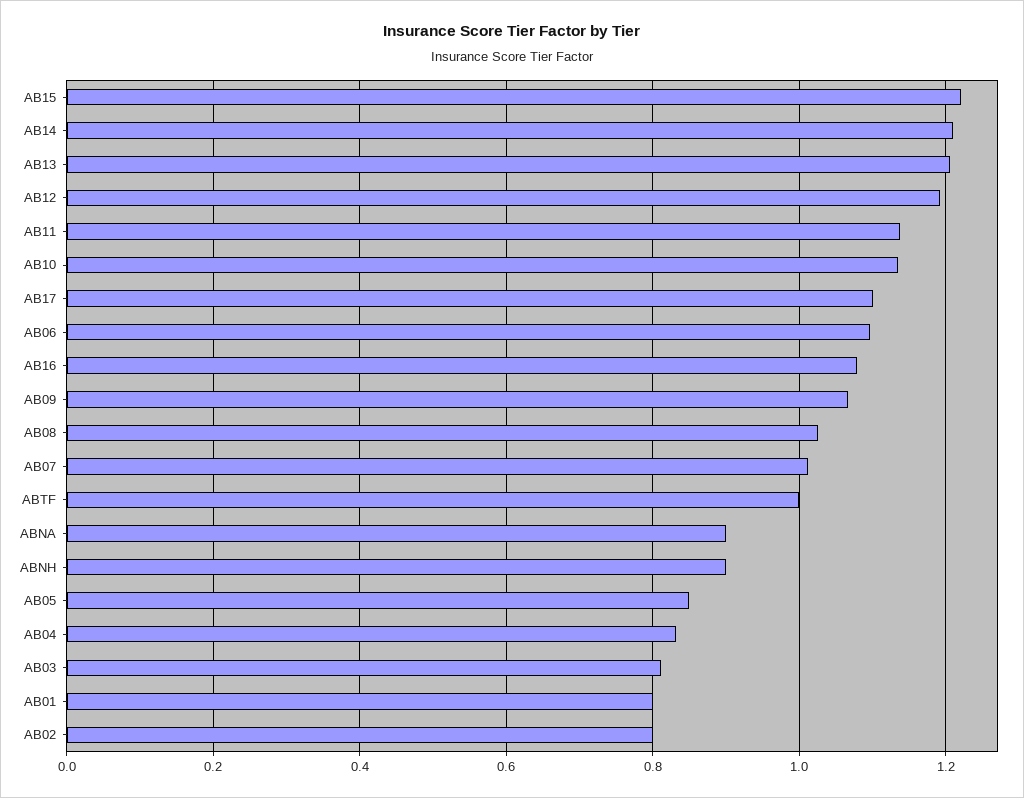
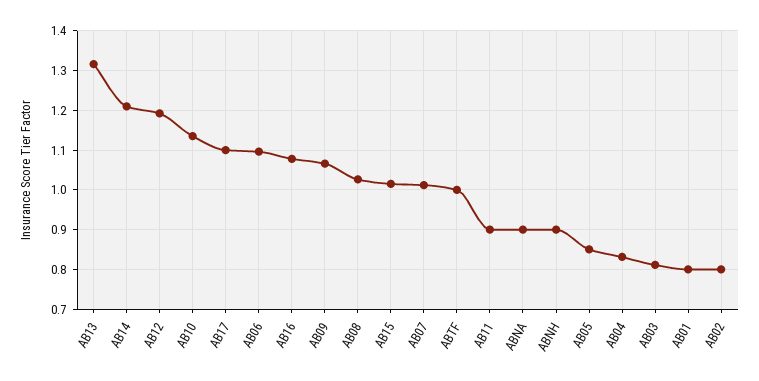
  {
-   "AB15": 1.22,
+   "AB15": 1.02,
    "AB14": 1.22,
-   "AB13": 1.2,
+   "AB13": 1.32,
    "AB12": 1.2,
-   "AB11": 1.14,
+   "AB11": 0.9,
    "AB10": 1.14,
    "AB17": 1.1,
    "AB06": 1.1,
    "AB16": 1.08,
    "AB09": 1.06,
    "AB08": 1.02,
    "AB07": 1.02,
    "ABTF": 1,
    "ABNA": 0.9,
    "ABNH": 0.9,
    "AB05": 0.86,
    "AB04": 0.84,
    "AB03": 0.82,
    "AB01": 0.8,
    "AB02": 0.8
  }

